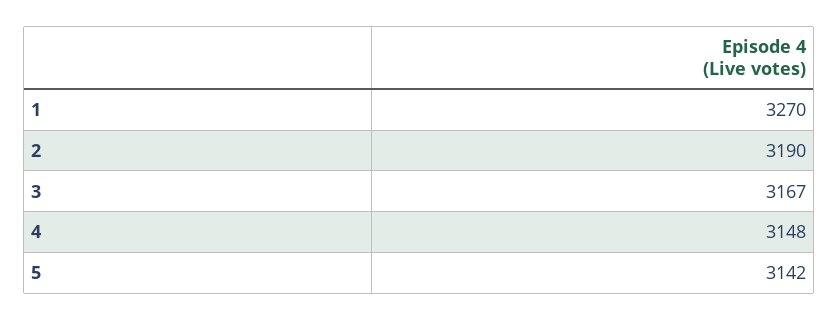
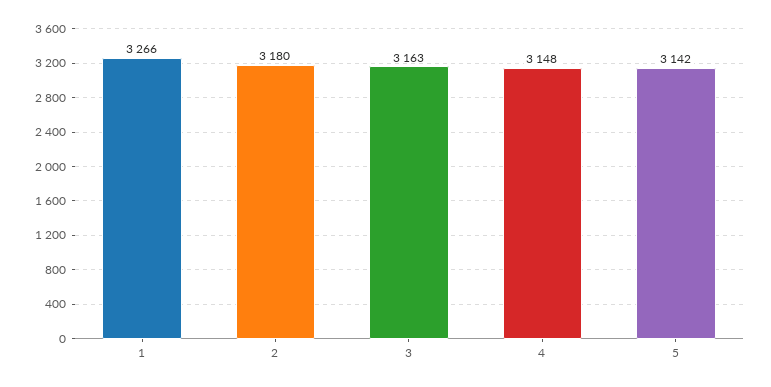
  {
-   "1": 3270,
+   "1": 3266,
-   "2": 3190,
+   "2": 3180,
-   "3": 3167,
+   "3": 3163,
    "4": 3148,
    "5": 3142
  }

